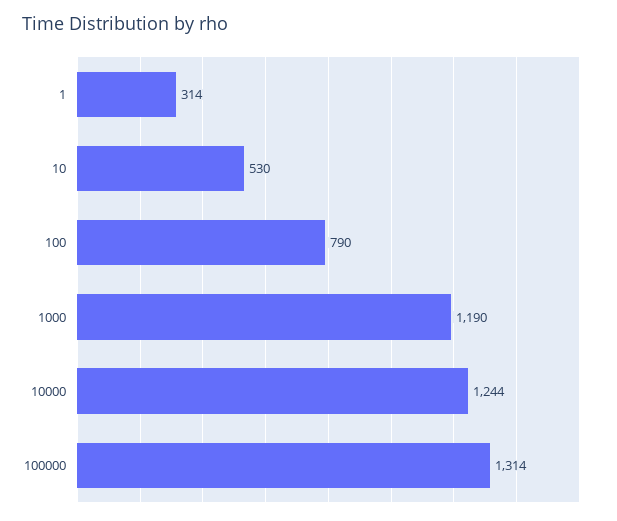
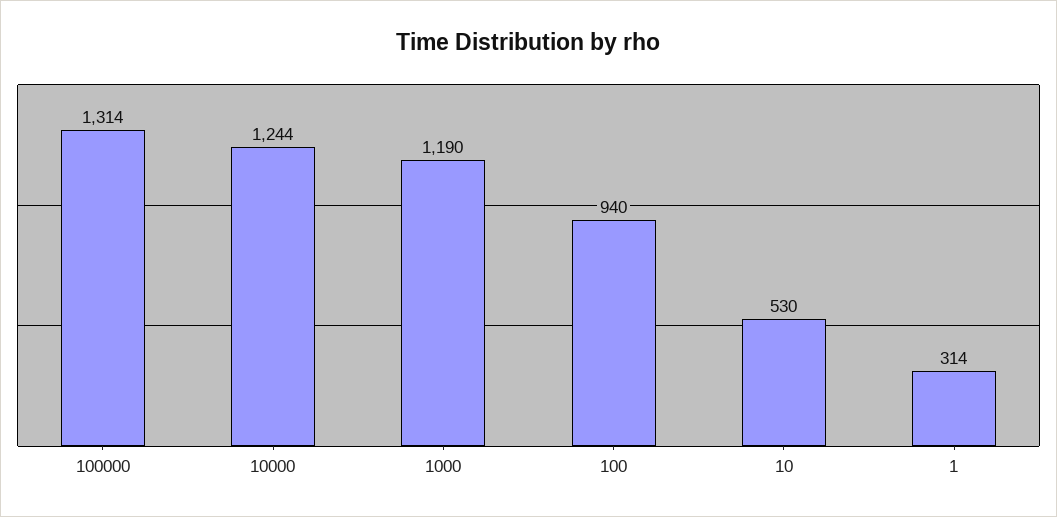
  {
    "1": 314,
    "10": 530,
-   "100": 790,
+   "100": 940,
    "1000": 1190,
    "10000": 1244,
    "100000": 1314
  }

